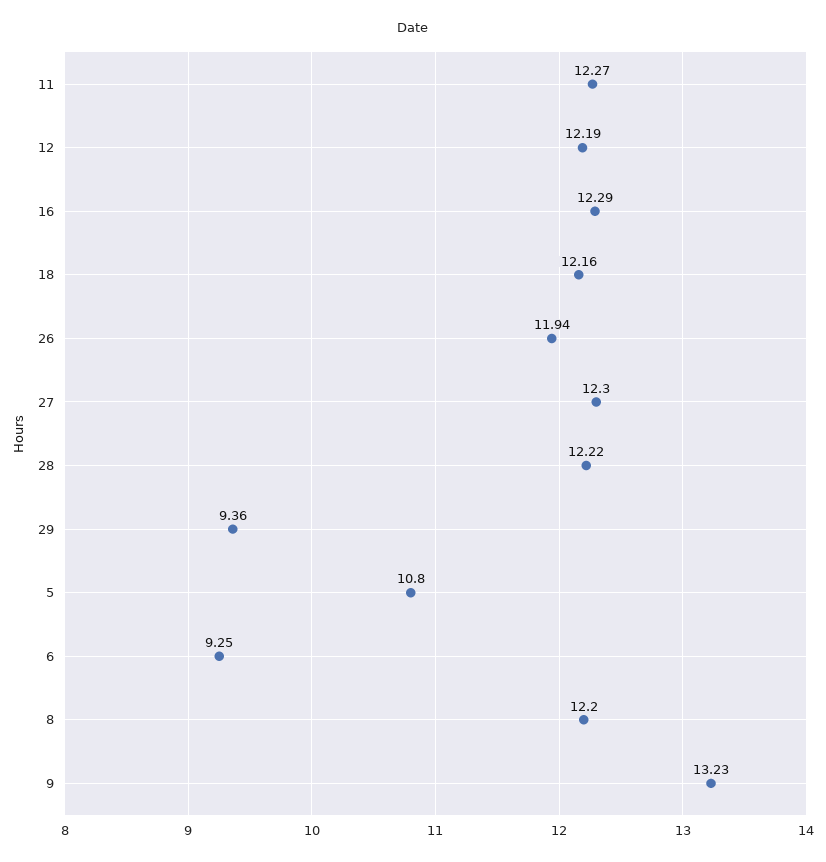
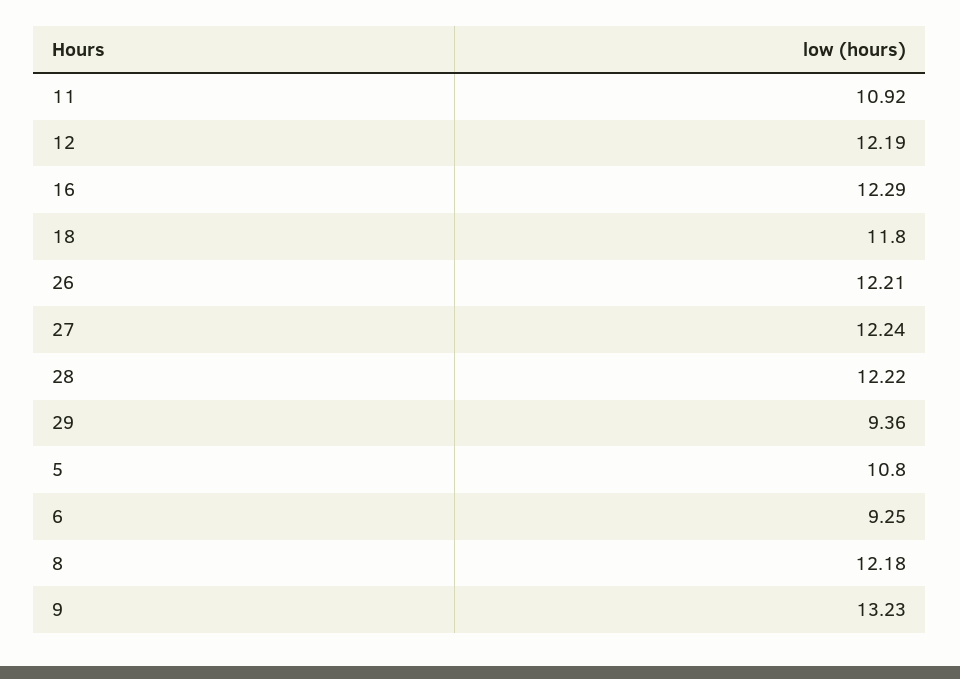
  {
-   "11": 12.27,
+   "11": 10.92,
    "12": 12.19,
    "16": 12.29,
-   "18": 12.16,
+   "18": 11.8,
-   "26": 11.94,
+   "26": 12.21,
-   "27": 12.3,
+   "27": 12.24,
    "28": 12.22,
    "29": 9.36,
    "5": 10.8,
    "6": 9.25,
-   "8": 12.2,
+   "8": 12.18,
    "9": 13.23
  }

